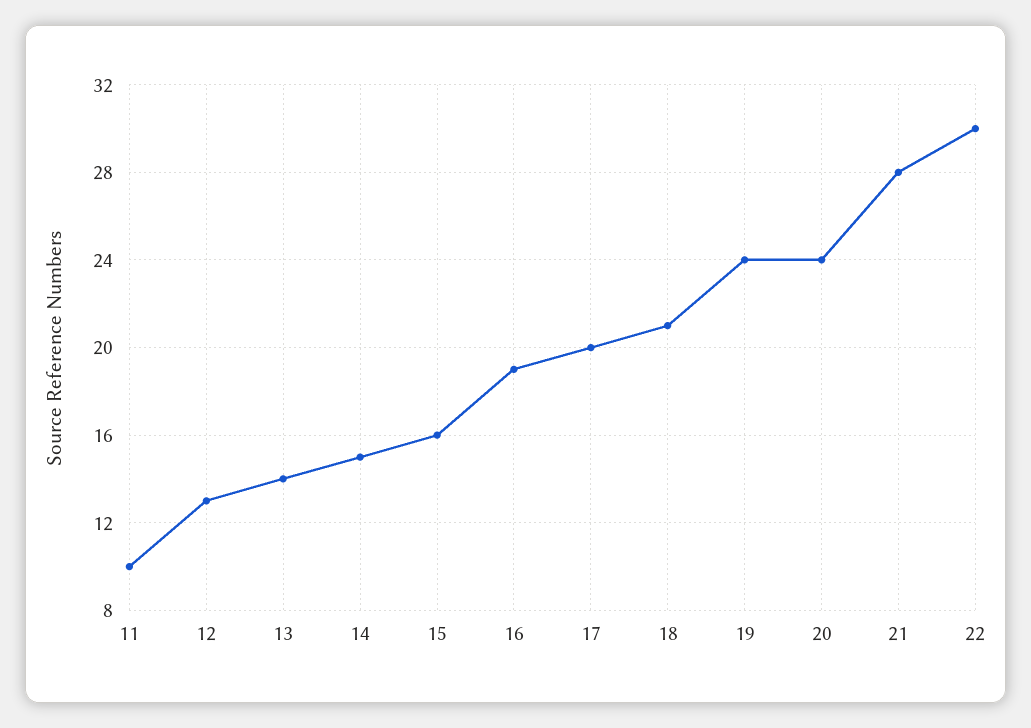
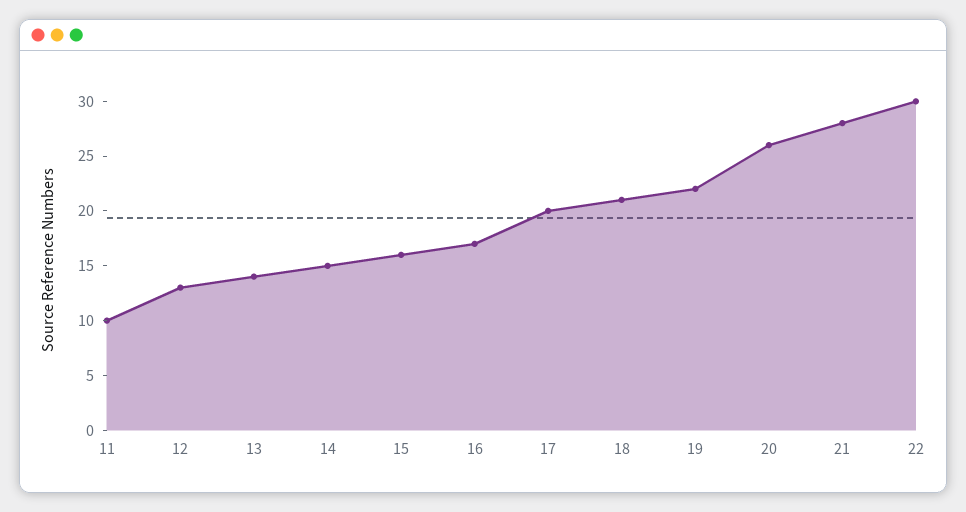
  {
    "11": 10,
    "12": 13,
    "13": 14,
    "14": 15,
    "15": 16,
-   "16": 19,
+   "16": 17,
    "17": 20,
    "18": 21,
-   "19": 24,
+   "19": 22,
-   "20": 24,
+   "20": 26,
    "21": 28,
    "22": 30
  }

